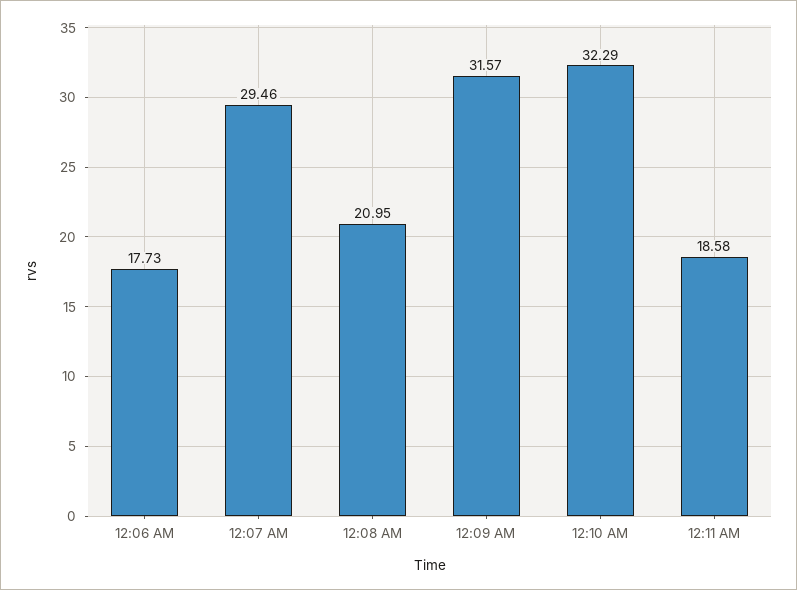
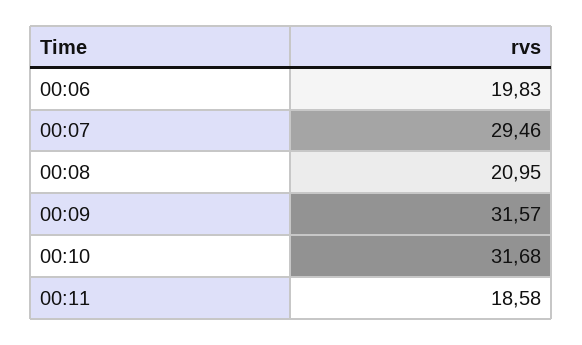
  {
-   "12:06 AM": 17.73,
+   "12:06 AM": 19.83,
    "12:07 AM": 29.46,
    "12:08 AM": 20.95,
    "12:09 AM": 31.57,
-   "12:10 AM": 32.29,
+   "12:10 AM": 31.68,
    "12:11 AM": 18.58
  }

